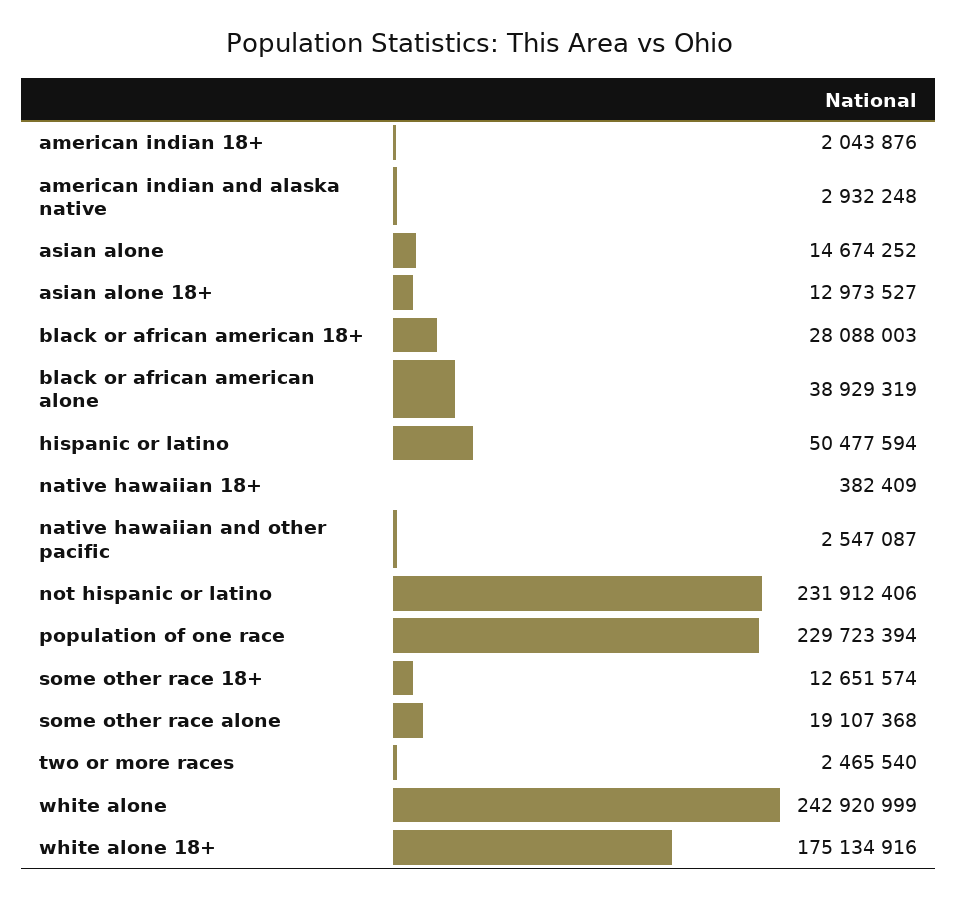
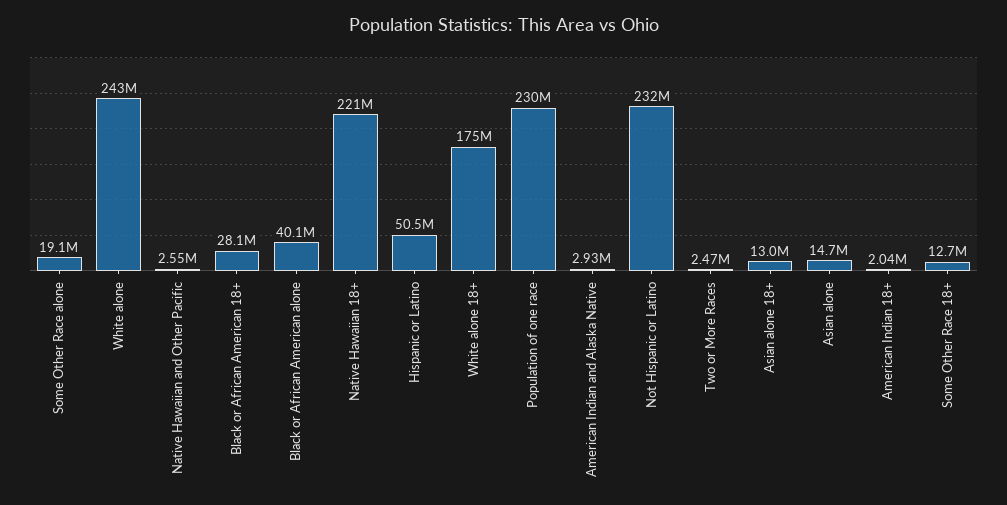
  {
    "american indian 18+": 2043876,
    "american indian and alaska native": 2932248,
    "asian alone": 14674252,
    "asian alone 18+": 12973527,
    "black or african american 18+": 28088003,
-   "black or african american alone": 38929319,
+   "black or african american alone": 40100000,
    "hispanic or latino": 50477594,
-   "native hawaiian 18+": 382409,
+   "native hawaiian 18+": 221000000,
    "native hawaiian and other pacific": 2547087,
    "not hispanic or latino": 231912406,
    "population of one race": 229723394,
    "some other race 18+": 12651574,
    "some other race alone": 19107368,
    "two or more races": 2465540,
    "white alone": 242920999,
    "white alone 18+": 175134916
  }

